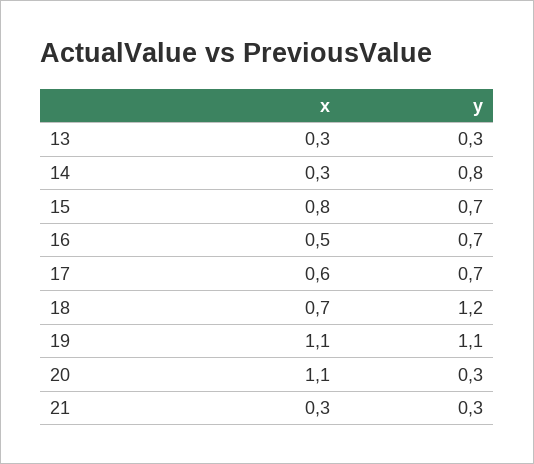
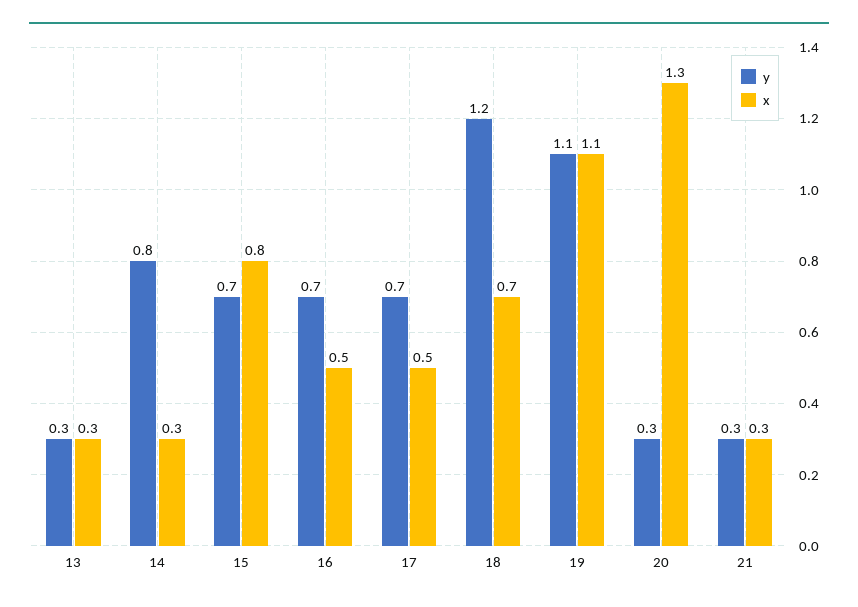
  {
    "x": {
      "13": 0.3,
      "14": 0.3,
      "15": 0.8,
      "16": 0.5,
-     "17": 0.6,
+     "17": 0.5,
      "18": 0.7,
      "19": 1.1,
-     "20": 1.1,
+     "20": 1.3,
      "21": 0.3
    },
    "y": {
      "13": 0.3,
      "14": 0.8,
      "15": 0.7,
      "16": 0.7,
      "17": 0.7,
      "18": 1.2,
      "19": 1.1,
      "20": 0.3,
      "21": 0.3
    }
  }

